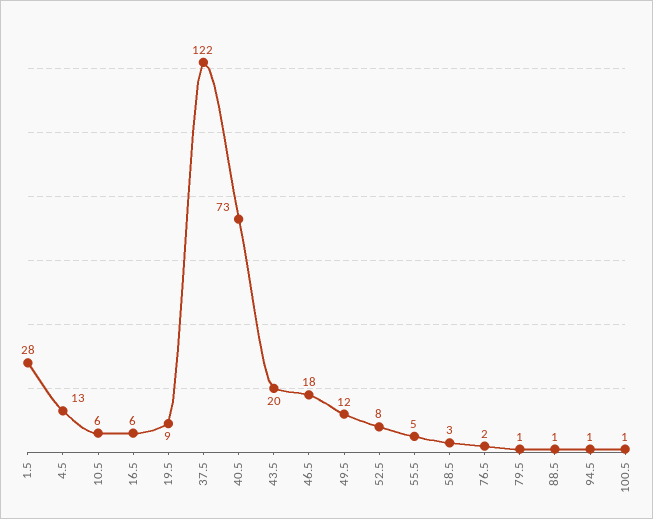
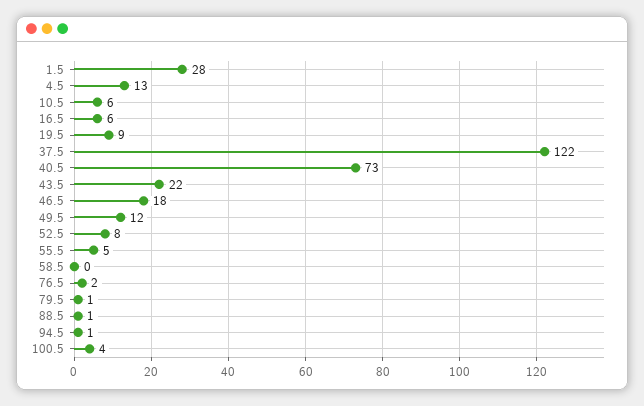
  {
    "1.5": 28,
    "4.5": 13,
    "10.5": 6,
    "16.5": 6,
    "19.5": 9,
    "37.5": 122,
    "40.5": 73,
-   "43.5": 20,
+   "43.5": 22,
    "46.5": 18,
    "49.5": 12,
    "52.5": 8,
    "55.5": 5,
-   "58.5": 3,
+   "58.5": 0,
    "76.5": 2,
    "79.5": 1,
    "88.5": 1,
    "94.5": 1,
-   "100.5": 1
+   "100.5": 4
  }

